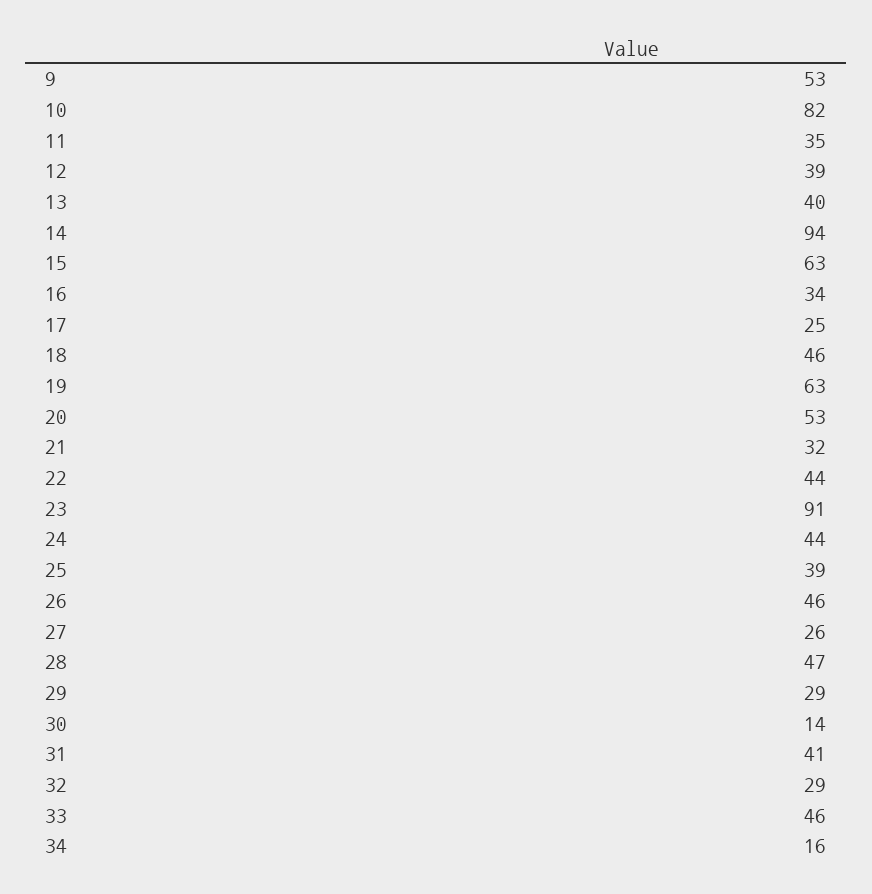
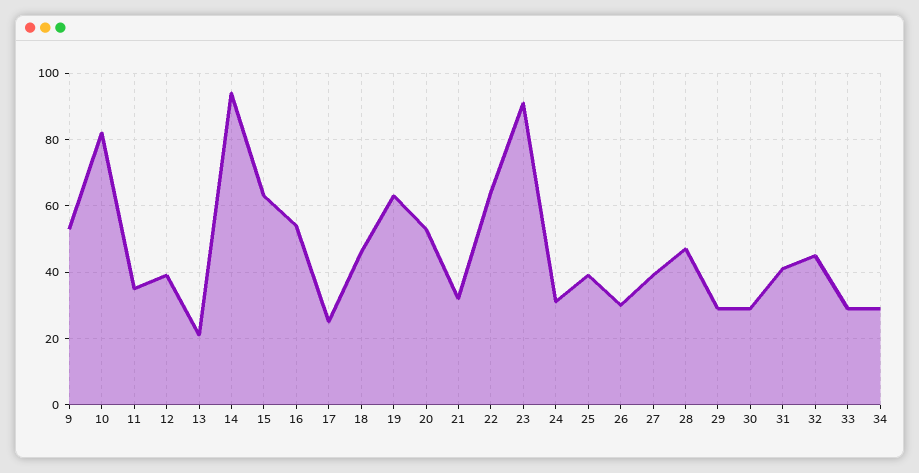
  {
    "9": 53,
    "10": 82,
    "11": 35,
    "12": 39,
-   "13": 40,
+   "13": 20,
    "14": 94,
    "15": 63,
-   "16": 34,
+   "16": 55,
    "17": 25,
    "18": 46,
    "19": 63,
    "20": 53,
    "21": 32,
-   "22": 44,
+   "22": 65,
    "23": 91,
-   "24": 44,
+   "24": 30,
    "25": 39,
-   "26": 46,
+   "26": 30,
-   "27": 26,
+   "27": 40,
    "28": 47,
    "29": 29,
-   "30": 14,
+   "30": 30,
    "31": 41,
-   "32": 29,
+   "32": 45,
-   "33": 46,
+   "33": 30,
-   "34": 16
+   "34": 30
  }

